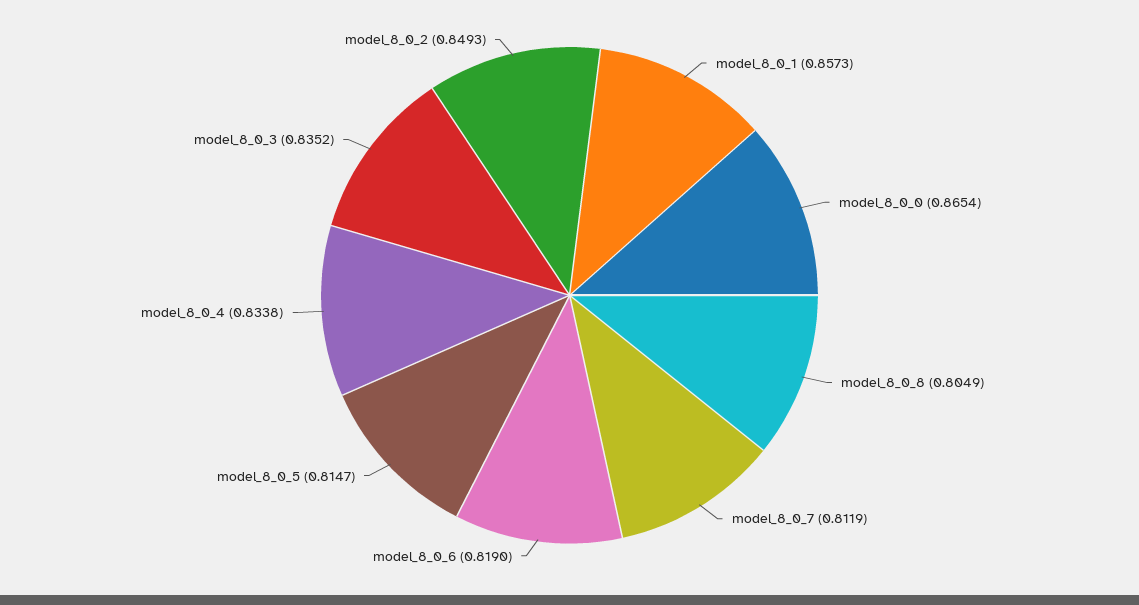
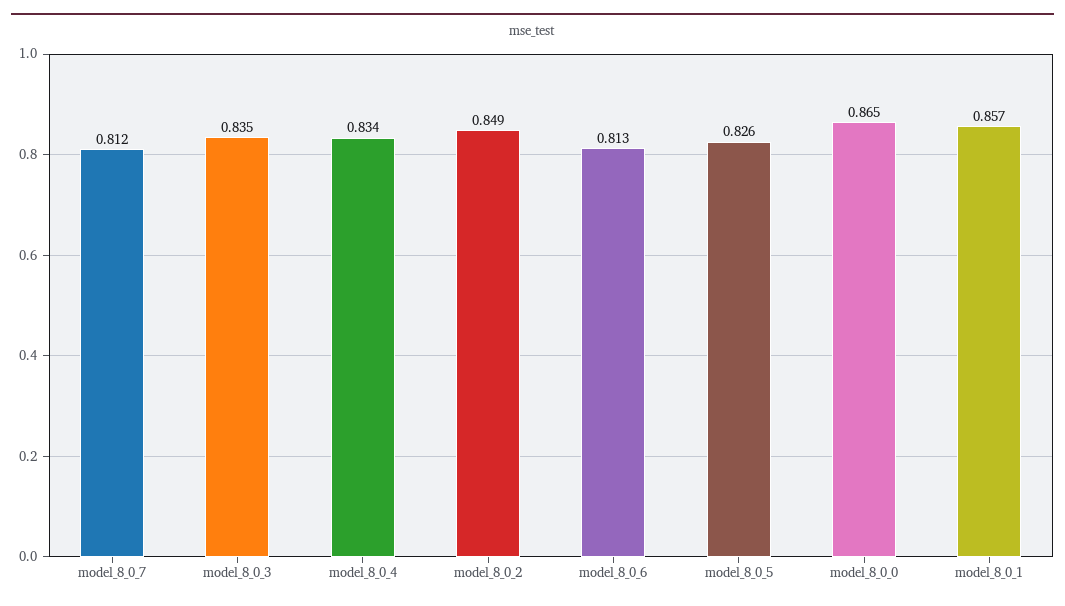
  {
    "model_8_0_1": 0.8573,
    "model_8_0_0": 0.8654,
-   "model_8_0_8": 0.8049,
    "model_8_0_7": 0.8119,
-   "model_8_0_6": 0.819,
+   "model_8_0_6": 0.813,
-   "model_8_0_5": 0.8147,
+   "model_8_0_5": 0.826,
    "model_8_0_4": 0.8338,
    "model_8_0_3": 0.8352,
    "model_8_0_2": 0.8493
  }

